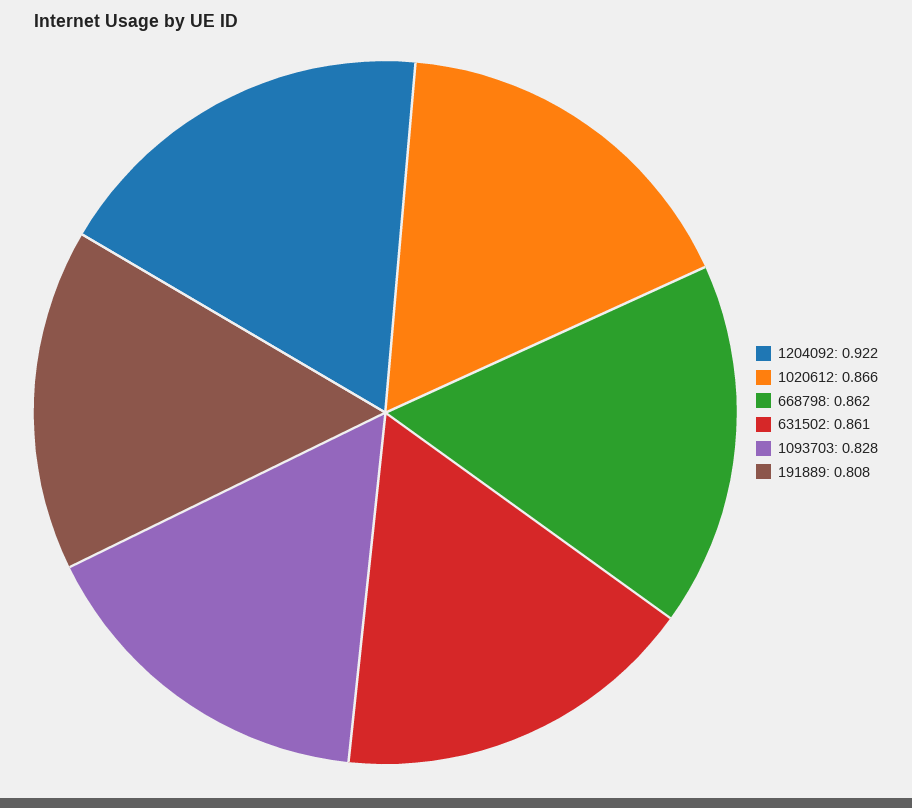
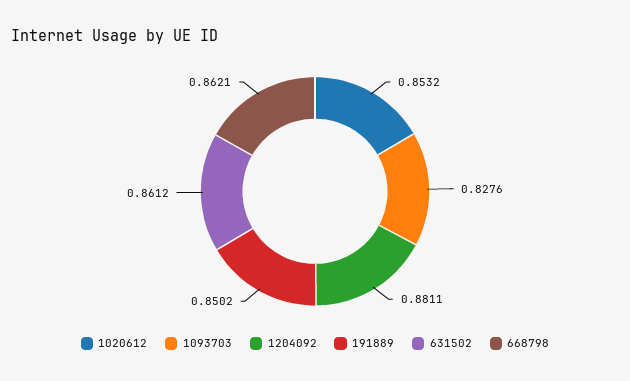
  {
-   "1204092": 0.922,
+   "1204092": 0.8811,
-   "1020612": 0.866,
+   "1020612": 0.8532,
    "668798": 0.8621,
    "631502": 0.8612,
    "1093703": 0.8276,
-   "191889": 0.808
+   "191889": 0.8502
  }

